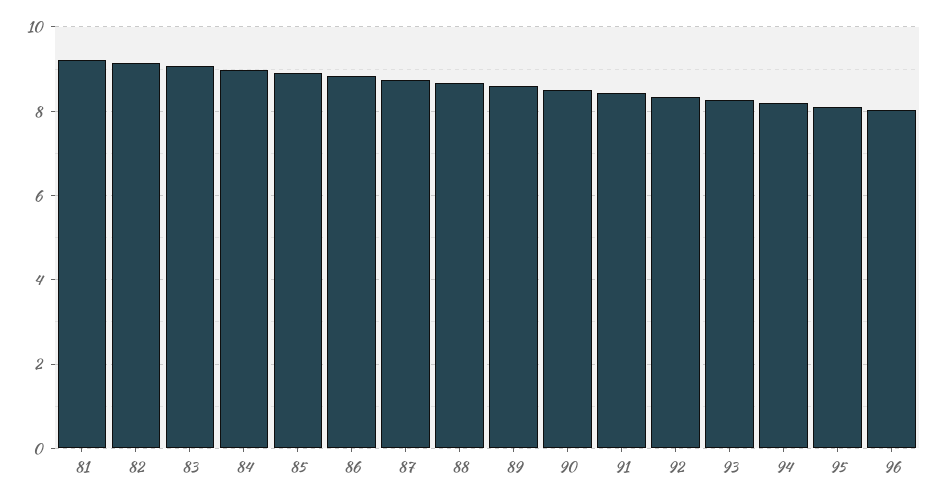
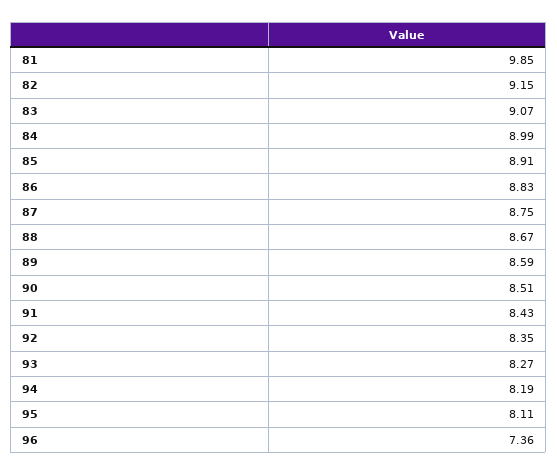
  {
-   "81": 9.2,
+   "81": 9.85,
    "82": 9.15,
    "83": 9.07,
    "84": 8.99,
    "85": 8.91,
    "86": 8.83,
    "87": 8.75,
    "88": 8.67,
    "89": 8.59,
    "90": 8.51,
    "91": 8.43,
    "92": 8.35,
    "93": 8.27,
    "94": 8.19,
    "95": 8.11,
-   "96": 8
+   "96": 7.36
  }

